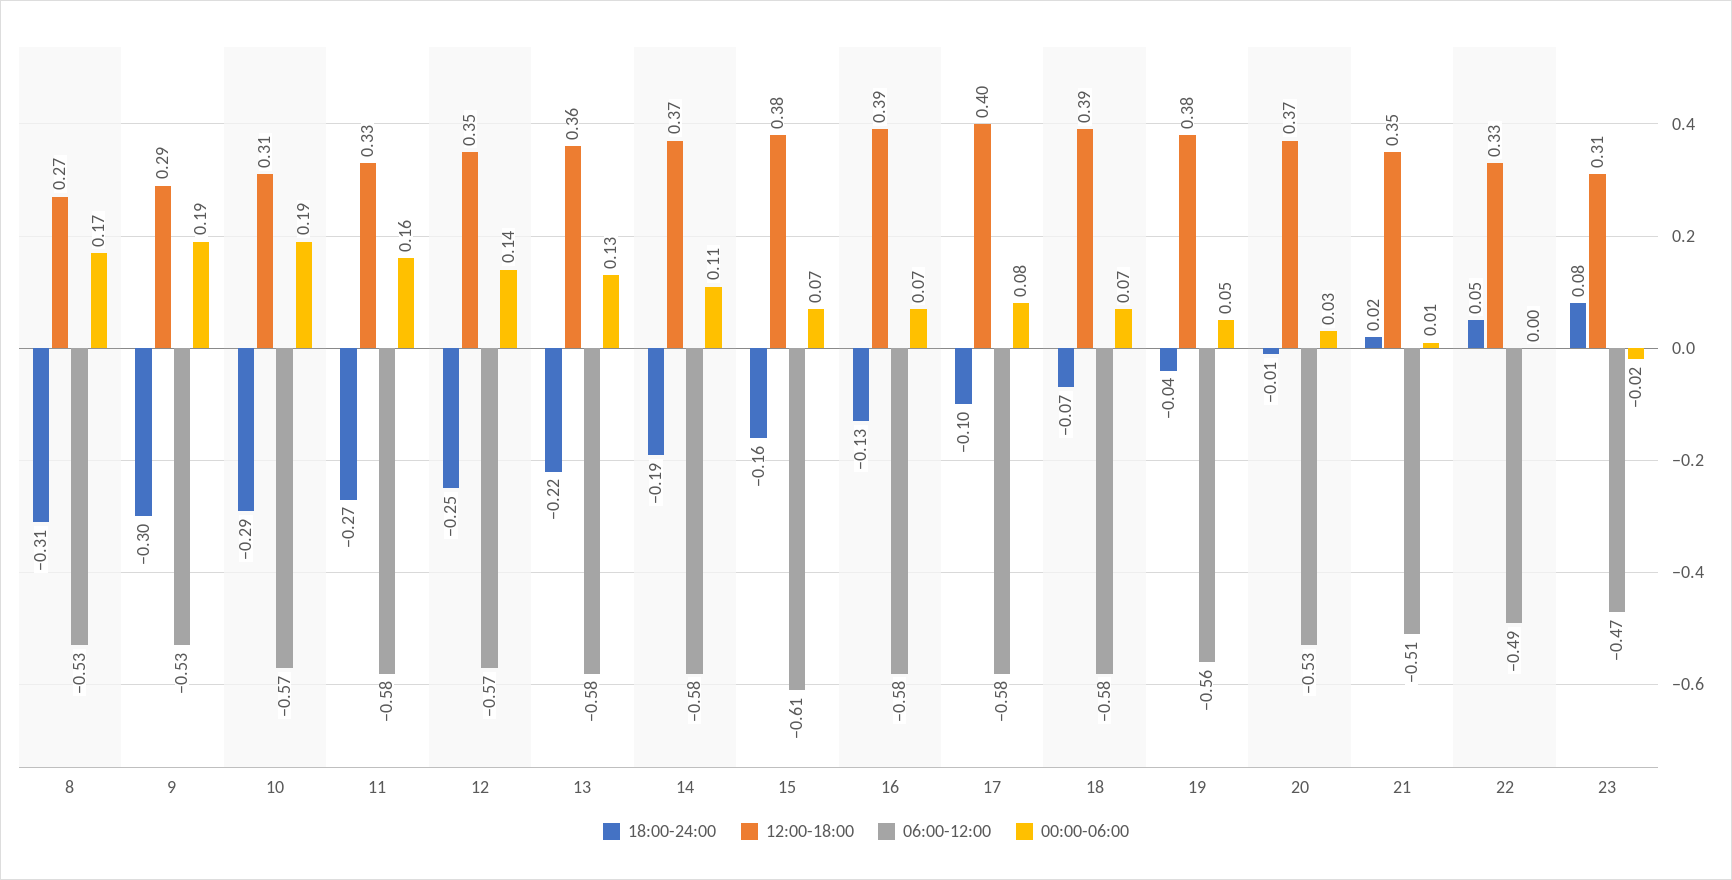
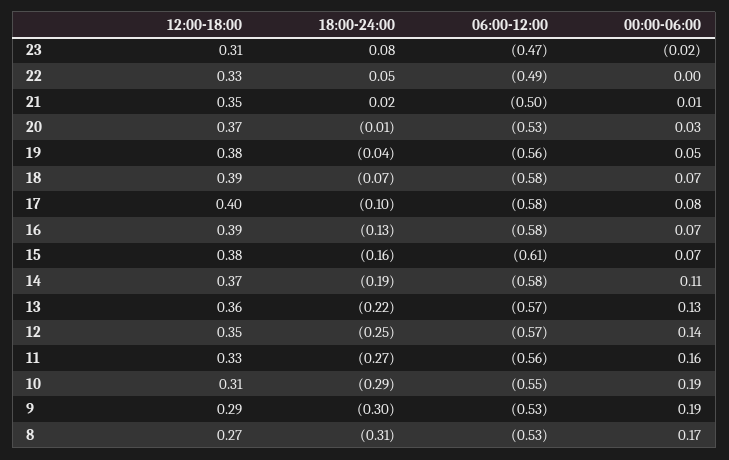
  {
    "18:00-24:00": {
      "8": -0.31,
      "9": -0.3,
      "10": -0.29,
      "11": -0.27,
      "12": -0.25,
      "13": -0.22,
      "14": -0.19,
      "15": -0.16,
      "16": -0.13,
      "17": -0.1,
      "18": -0.07,
      "19": -0.04,
      "20": -0.01,
      "21": 0.02,
      "22": 0.05,
      "23": 0.08
    },
    "12:00-18:00": {
      "8": 0.27,
      "9": 0.29,
      "10": 0.31,
      "11": 0.33,
      "12": 0.35,
      "13": 0.36,
      "14": 0.37,
      "15": 0.38,
      "16": 0.39,
      "17": 0.4,
      "18": 0.39,
      "19": 0.38,
      "20": 0.37,
      "21": 0.35,
      "22": 0.33,
      "23": 0.31
    },
    "06:00-12:00": {
      "8": -0.53,
      "9": -0.53,
-     "10": -0.57,
+     "10": -0.55,
-     "11": -0.58,
+     "11": -0.56,
      "12": -0.57,
-     "13": -0.58,
+     "13": -0.57,
      "14": -0.58,
      "15": -0.61,
      "16": -0.58,
      "17": -0.58,
      "18": -0.58,
      "19": -0.56,
      "20": -0.53,
-     "21": -0.51,
+     "21": -0.5,
      "22": -0.49,
      "23": -0.47
    },
    "00:00-06:00": {
      "8": 0.17,
      "9": 0.19,
      "10": 0.19,
      "11": 0.16,
      "12": 0.14,
      "13": 0.13,
      "14": 0.11,
      "15": 0.07,
      "16": 0.07,
      "17": 0.08,
      "18": 0.07,
      "19": 0.05,
      "20": 0.03,
      "21": 0.01,
      "22": 0,
      "23": -0.02
    }
  }

